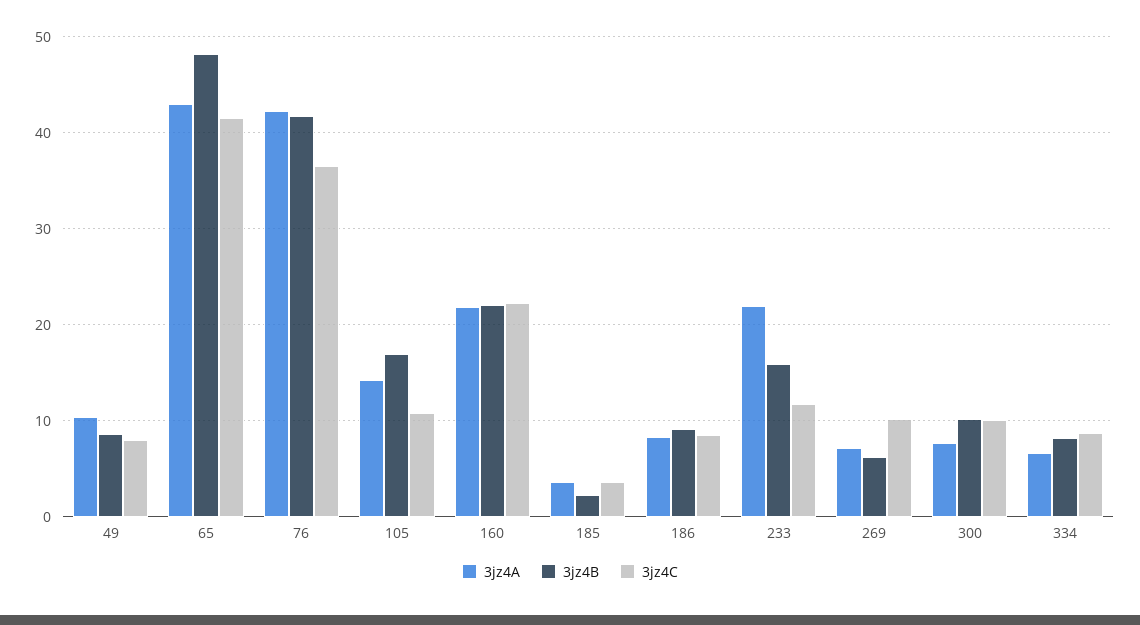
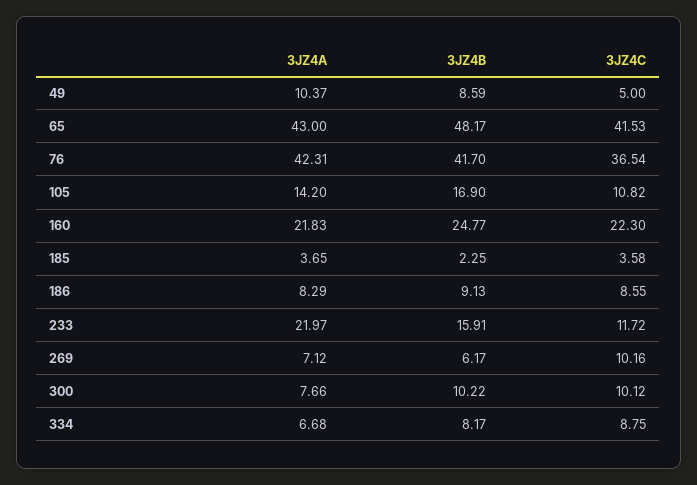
  {
    "3jz4A": {
      "49": 10.37,
      "65": 43,
      "76": 42.31,
      "105": 14.2,
      "160": 21.83,
      "185": 3.65,
      "186": 8.29,
      "233": 21.97,
      "269": 7.12,
      "300": 7.66,
      "334": 6.68
    },
    "3jz4B": {
      "49": 8.59,
      "65": 48.17,
      "76": 41.7,
      "105": 16.9,
-     "160": 22,
+     "160": 24.77,
      "185": 2.25,
      "186": 9.13,
      "233": 15.91,
      "269": 6.17,
      "300": 10.22,
      "334": 8.17
    },
    "3jz4C": {
-     "49": 8,
+     "49": 5,
      "65": 41.53,
      "76": 36.54,
      "105": 10.82,
      "160": 22.3,
      "185": 3.58,
      "186": 8.55,
      "233": 11.72,
      "269": 10.16,
      "300": 10.12,
      "334": 8.75
    }
  }

